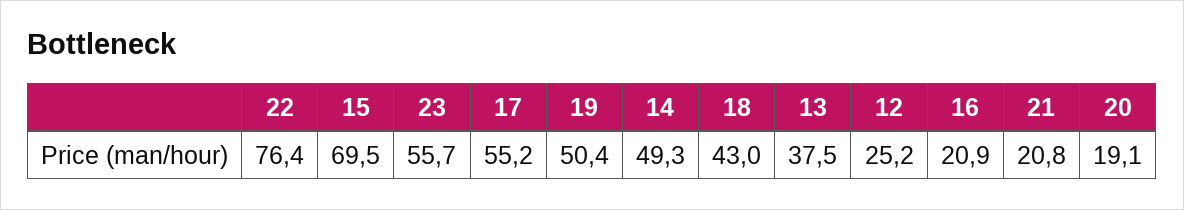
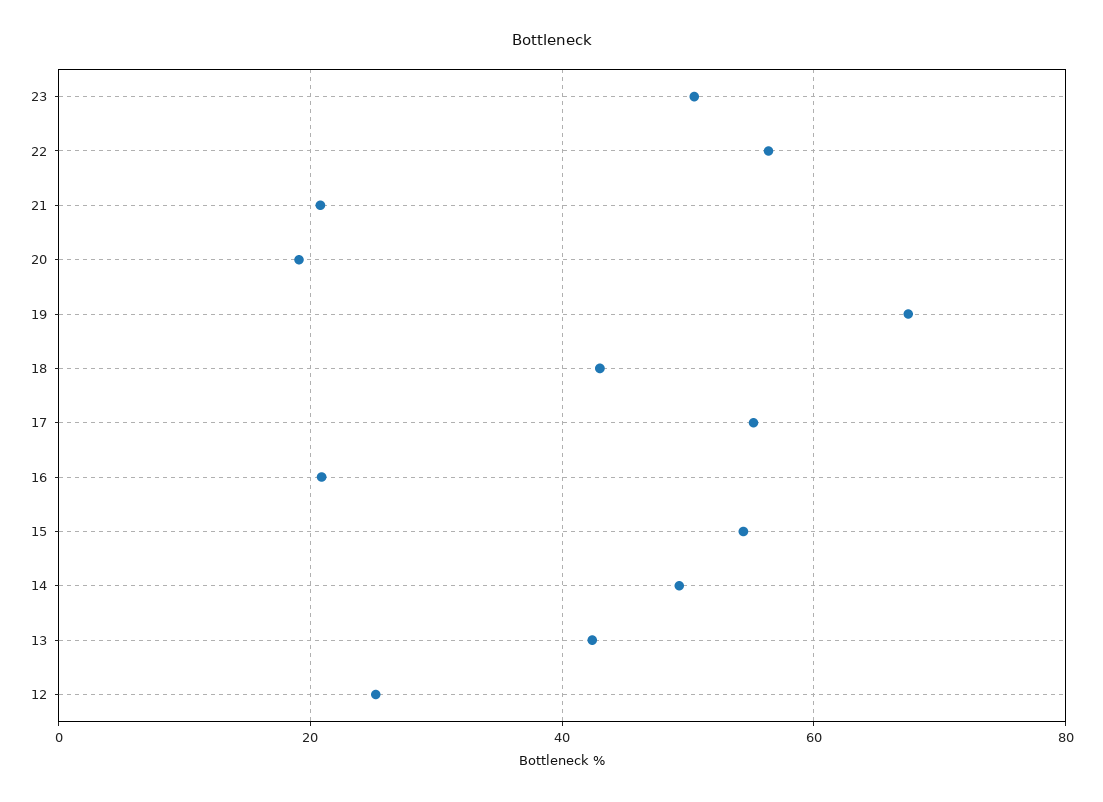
  {
-   "22": 76.4,
+   "22": 56,
-   "15": 69.5,
+   "15": 54,
-   "23": 55.7,
+   "23": 50,
    "17": 55.2,
-   "19": 50.4,
+   "19": 68,
    "14": 49.3,
    "18": 43,
-   "13": 37.5,
+   "13": 42,
    "12": 25.2,
    "16": 20.9,
    "21": 20.8,
    "20": 19.1
  }

